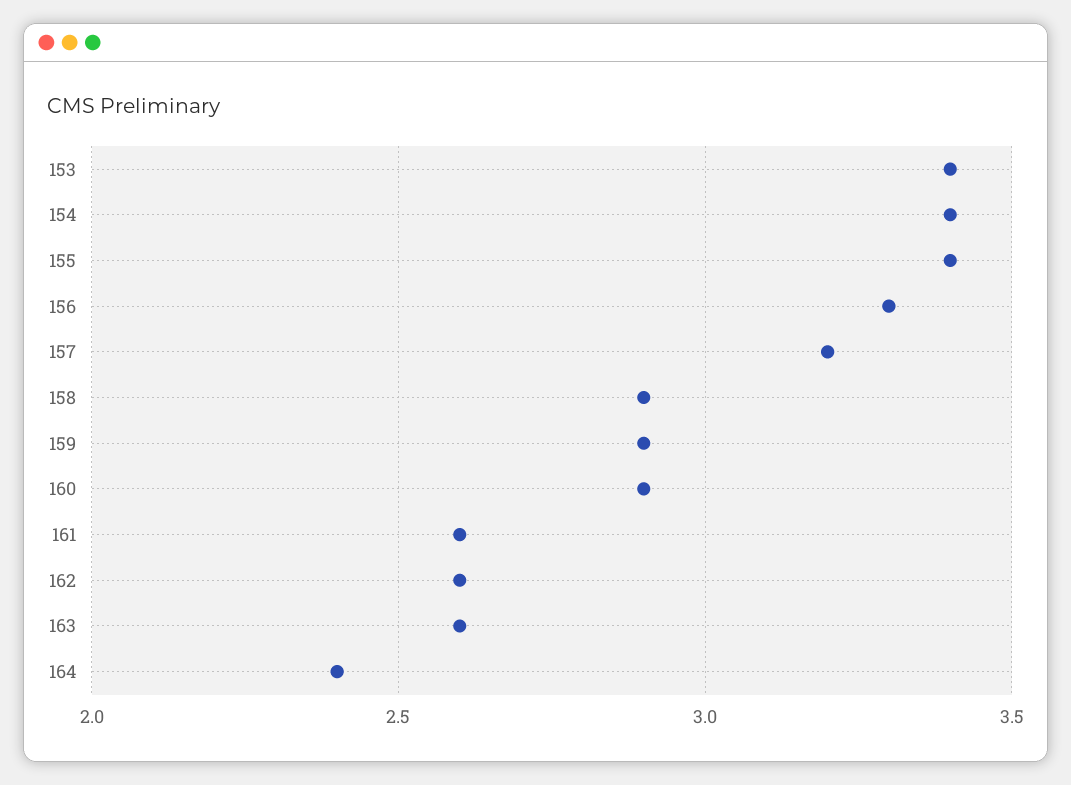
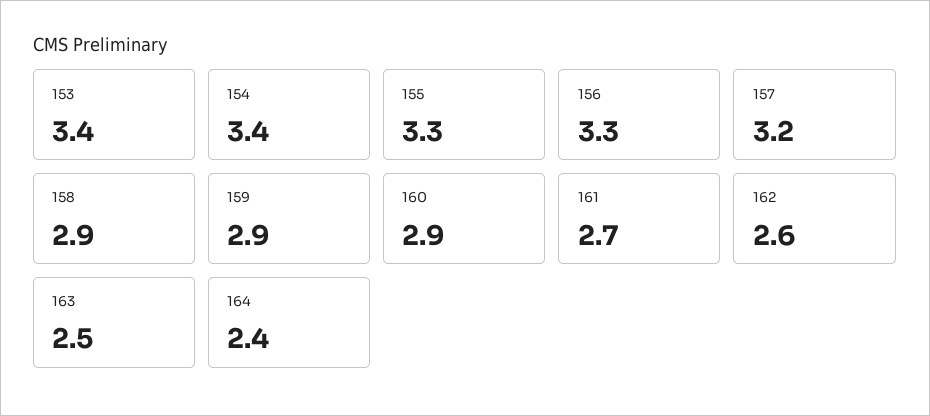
  {
    "153": 3.4,
    "154": 3.4,
-   "155": 3.4,
+   "155": 3.3,
    "156": 3.3,
    "157": 3.2,
    "158": 2.9,
    "159": 2.9,
    "160": 2.9,
-   "161": 2.6,
+   "161": 2.7,
    "162": 2.6,
-   "163": 2.6,
+   "163": 2.5,
    "164": 2.4
  }

